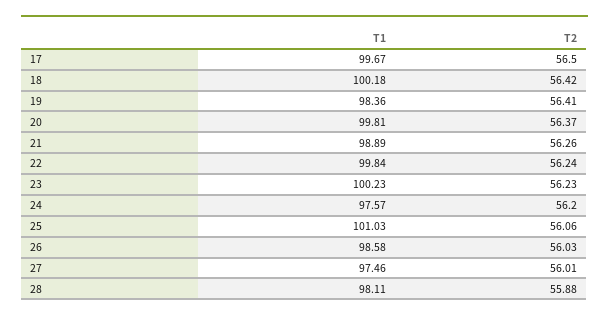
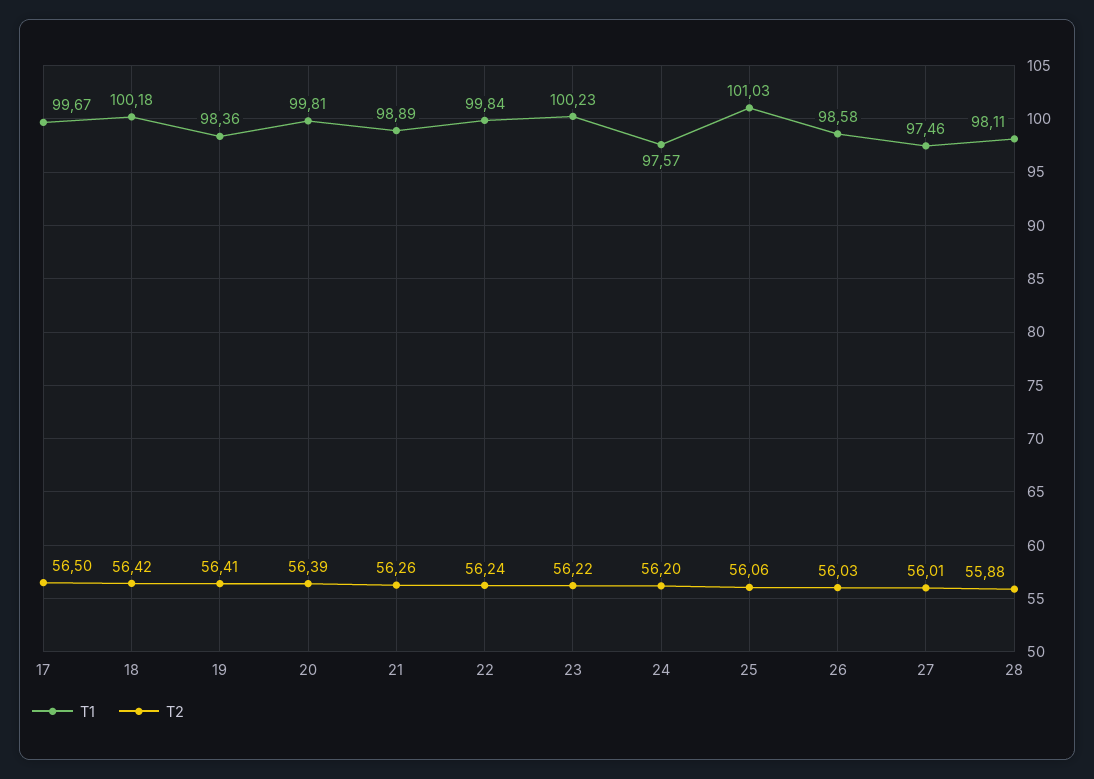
  {
    "T1": {
      "17": 99.67,
      "18": 100.18,
      "19": 98.36,
      "20": 99.81,
      "21": 98.89,
      "22": 99.84,
      "23": 100.23,
      "24": 97.57,
      "25": 101.03,
      "26": 98.58,
      "27": 97.46,
      "28": 98.11
    },
    "T2": {
      "17": 56.5,
      "18": 56.42,
      "19": 56.41,
-     "20": 56.37,
+     "20": 56.39,
      "21": 56.26,
      "22": 56.24,
-     "23": 56.23,
+     "23": 56.22,
      "24": 56.2,
      "25": 56.06,
      "26": 56.03,
      "27": 56.01,
      "28": 55.88
    }
  }

